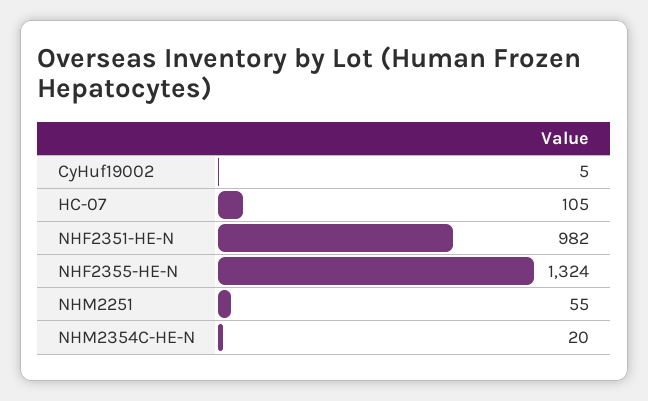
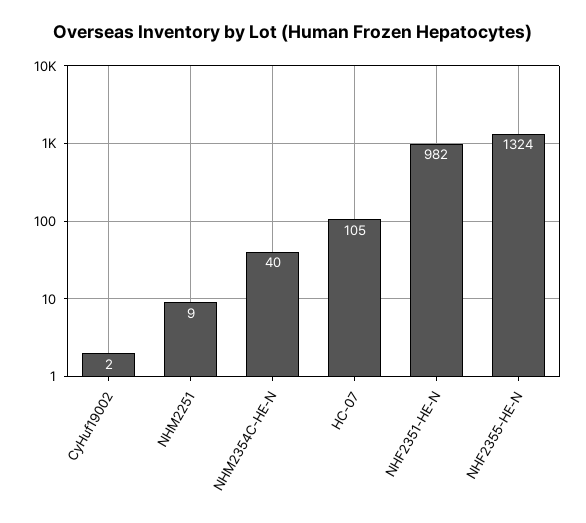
  {
-   "CyHuf19002": 5,
+   "CyHuf19002": 2,
    "HC-07": 105,
    "NHF2351-HE-N": 982,
    "NHF2355-HE-N": 1324,
-   "NHM2251": 55,
+   "NHM2251": 9,
-   "NHM2354C-HE-N": 20
+   "NHM2354C-HE-N": 40
  }

